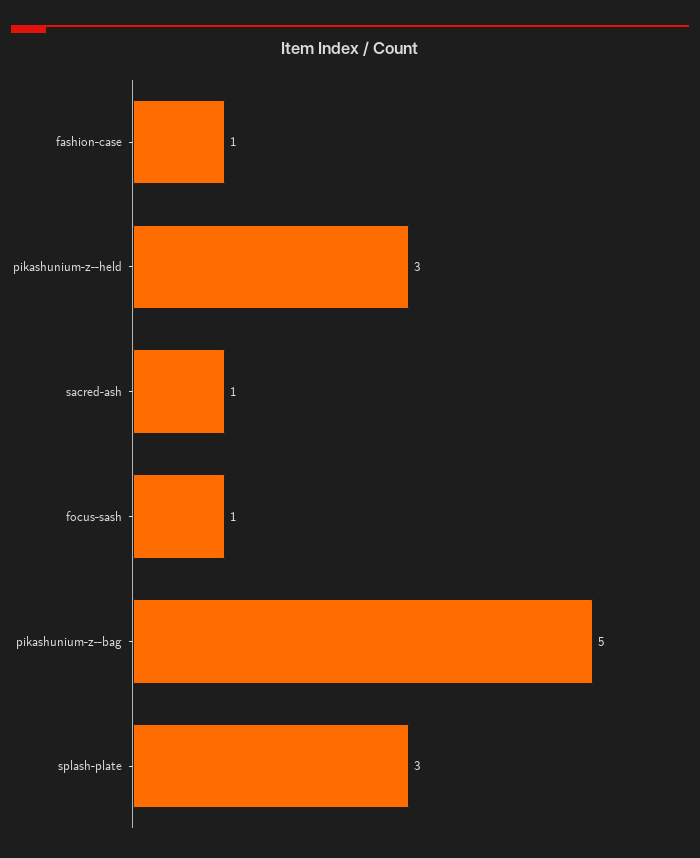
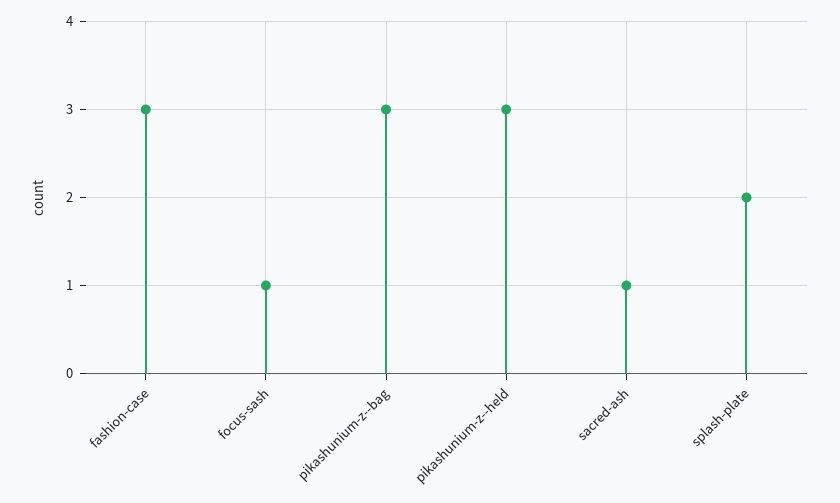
  {
-   "fashion-case": 1,
+   "fashion-case": 3,
    "pikashunium-z--held": 3,
    "sacred-ash": 1,
    "focus-sash": 1,
-   "pikashunium-z--bag": 5,
+   "pikashunium-z--bag": 3,
-   "splash-plate": 3
+   "splash-plate": 2
  }

